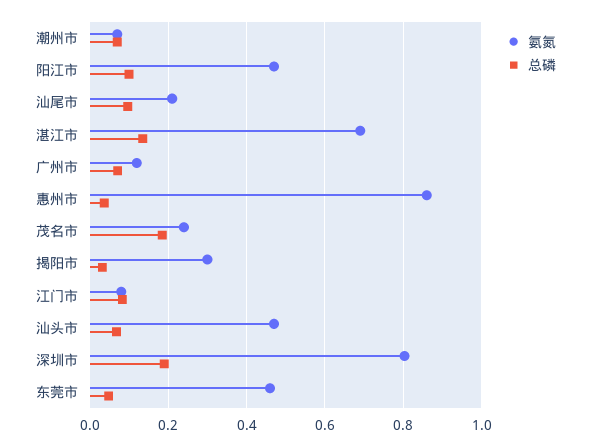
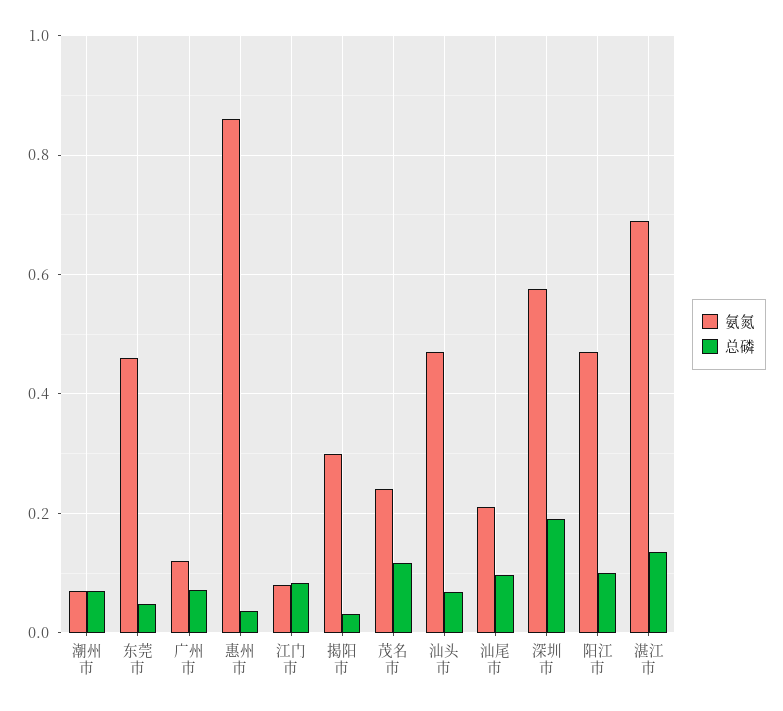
  {
    "氨氮": {
      "潮州市": 0.08,
      "阳江市": 0.48,
      "汕尾市": 0.22,
      "湛江市": 0.7,
      "广州市": 0.12,
      "惠州市": 0.86,
      "茂名市": 0.24,
      "揭阳市": 0.3,
      "江门市": 0.08,
      "汕头市": 0.48,
-     "深圳市": 0.8,
+     "深圳市": 0.58,
      "东莞市": 0.46
    },
    "总磷": {
      "潮州市": 0.08,
      "阳江市": 0.1,
      "汕尾市": 0.1,
      "湛江市": 0.14,
      "广州市": 0.08,
      "惠州市": 0.04,
-     "茂名市": 0.18,
+     "茂名市": 0.12,
      "揭阳市": 0.04,
      "江门市": 0.08,
      "汕头市": 0.06,
      "深圳市": 0.2,
      "东莞市": 0.04
    }
  }

